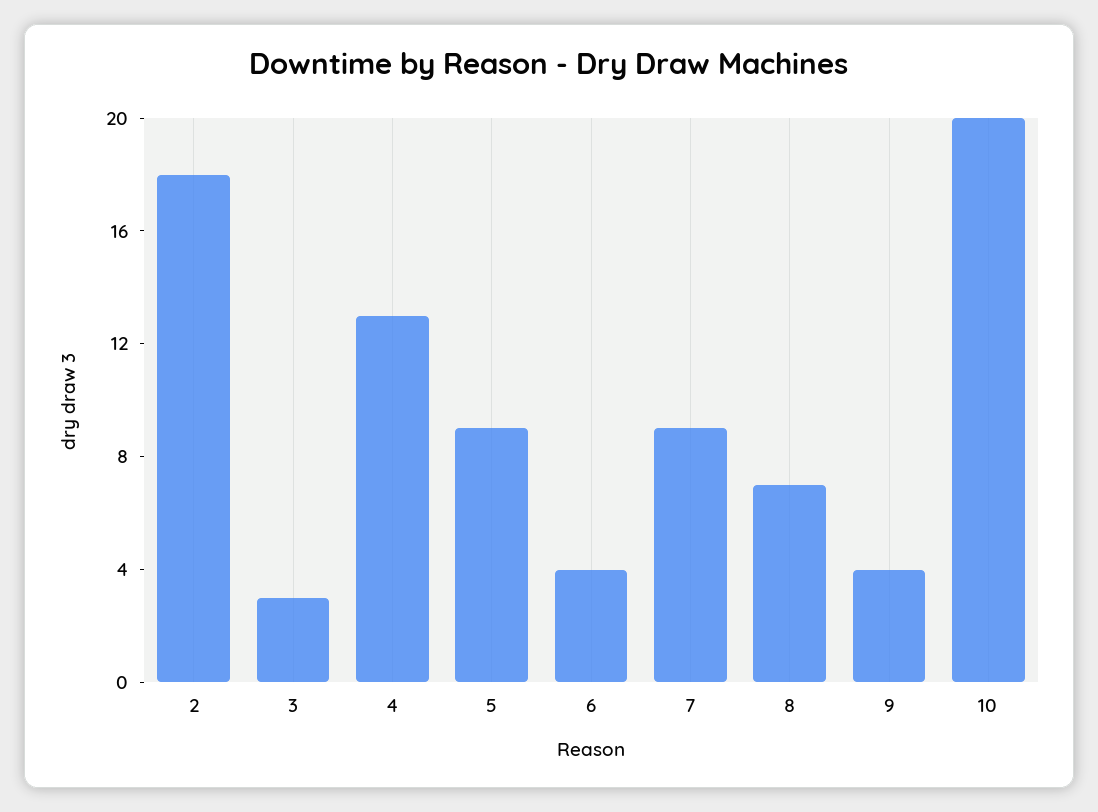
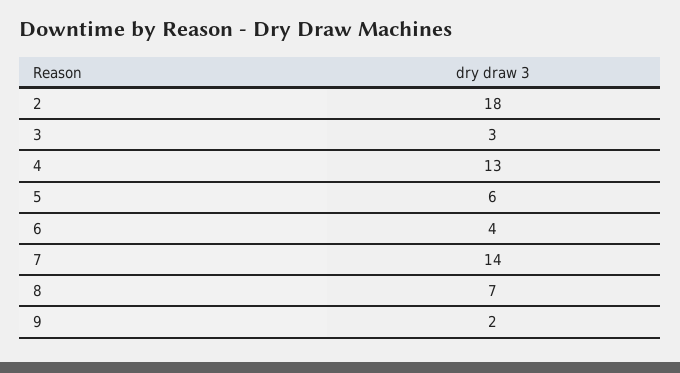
  {
    "2": 18,
    "3": 3,
    "4": 13,
-   "5": 9,
+   "5": 6,
    "6": 4,
-   "7": 9,
+   "7": 14,
    "8": 7,
-   "9": 4,
+   "9": 2
-   "10": 20
  }

